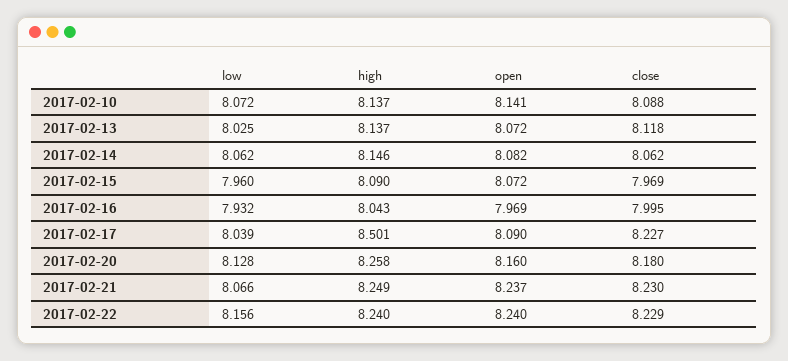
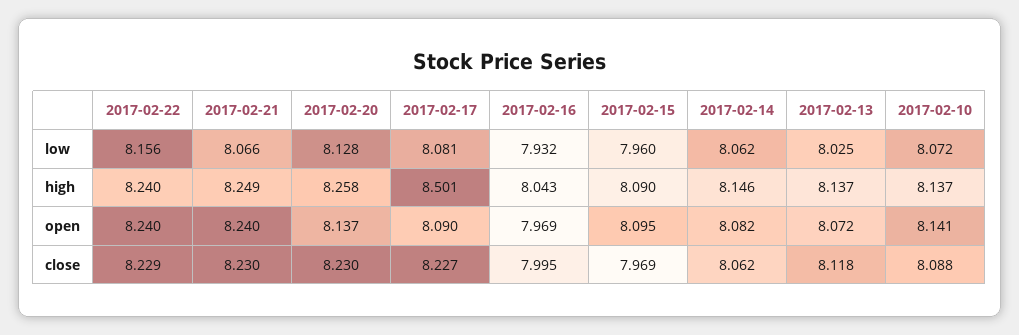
  {
    "low": {
      "2017-02-10": 8.072,
      "2017-02-13": 8.025,
      "2017-02-14": 8.062,
      "2017-02-15": 7.96,
      "2017-02-16": 7.932,
-     "2017-02-17": 8.039,
+     "2017-02-17": 8.081,
      "2017-02-20": 8.128,
      "2017-02-21": 8.066,
      "2017-02-22": 8.156
    },
    "high": {
      "2017-02-10": 8.137,
      "2017-02-13": 8.137,
      "2017-02-14": 8.146,
      "2017-02-15": 8.09,
      "2017-02-16": 8.043,
      "2017-02-17": 8.501,
      "2017-02-20": 8.258,
      "2017-02-21": 8.249,
      "2017-02-22": 8.24
    },
    "open": {
      "2017-02-10": 8.141,
      "2017-02-13": 8.072,
      "2017-02-14": 8.082,
-     "2017-02-15": 8.072,
+     "2017-02-15": 8.095,
      "2017-02-16": 7.969,
      "2017-02-17": 8.09,
-     "2017-02-20": 8.16,
+     "2017-02-20": 8.137,
-     "2017-02-21": 8.237,
+     "2017-02-21": 8.24,
      "2017-02-22": 8.24
    },
    "close": {
      "2017-02-10": 8.088,
      "2017-02-13": 8.118,
      "2017-02-14": 8.062,
      "2017-02-15": 7.969,
      "2017-02-16": 7.995,
      "2017-02-17": 8.227,
-     "2017-02-20": 8.18,
+     "2017-02-20": 8.23,
      "2017-02-21": 8.23,
      "2017-02-22": 8.229
    }
  }

